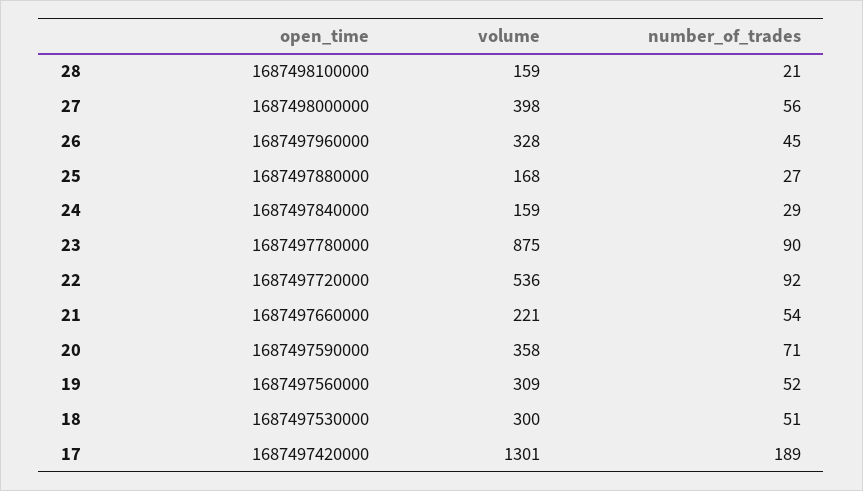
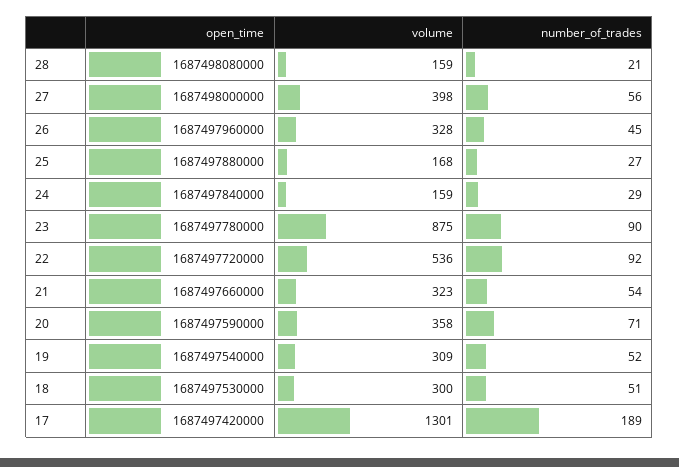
  {
    "open_time": {
-     "28": 1687498100000,
+     "28": 1687498080000,
      "27": 1687498000000,
      "26": 1687497960000,
      "25": 1687497880000,
      "24": 1687497840000,
      "23": 1687497780000,
      "22": 1687497720000,
      "21": 1687497660000,
      "20": 1687497590000,
-     "19": 1687497560000,
+     "19": 1687497540000,
      "18": 1687497530000,
      "17": 1687497420000
    },
    "volume": {
      "28": 159,
      "27": 398,
      "26": 328,
      "25": 168,
      "24": 159,
      "23": 875,
      "22": 536,
-     "21": 221,
+     "21": 323,
      "20": 358,
      "19": 309,
      "18": 300,
      "17": 1301
    },
    "number_of_trades": {
      "28": 21,
      "27": 56,
      "26": 45,
      "25": 27,
      "24": 29,
      "23": 90,
      "22": 92,
      "21": 54,
      "20": 71,
      "19": 52,
      "18": 51,
      "17": 189
    }
  }

